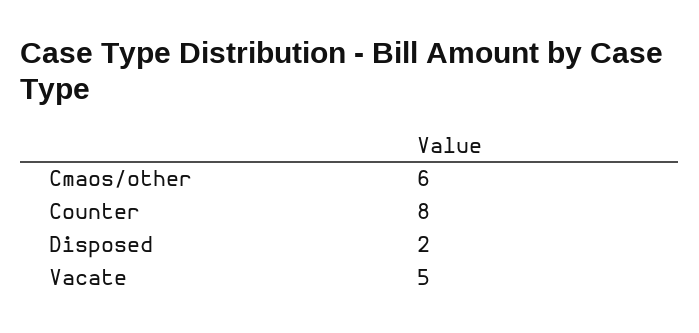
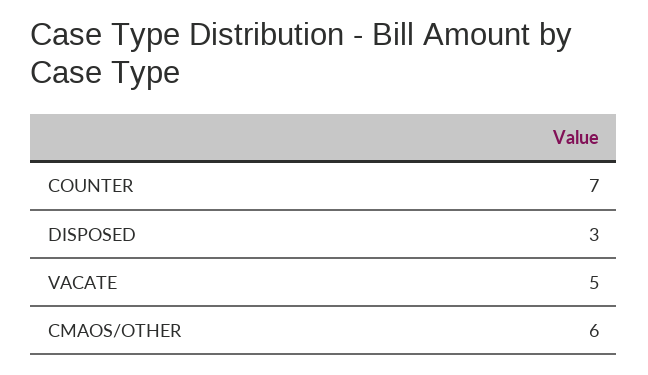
  {
    "Cmaos/other": 6,
-   "Counter": 8,
+   "Counter": 7,
-   "Disposed": 2,
+   "Disposed": 3,
    "Vacate": 5
  }

